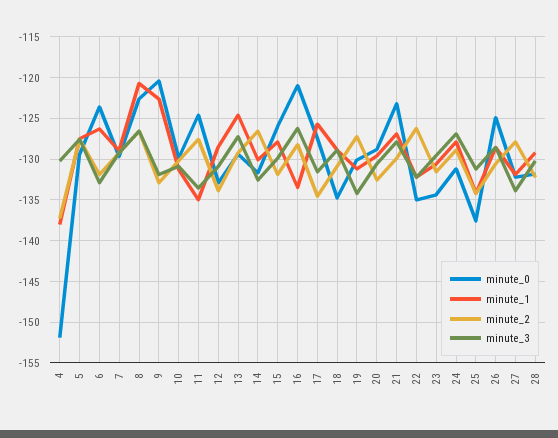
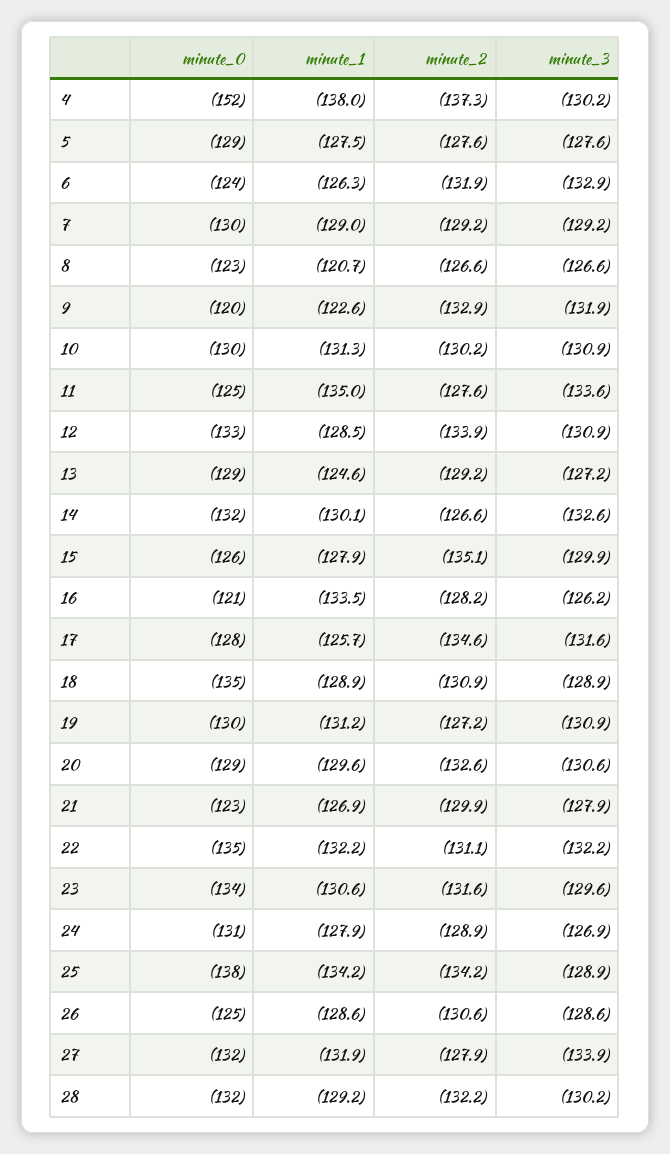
  {
    "minute_0": {
      "4": -152,
      "5": -129,
      "6": -124,
      "7": -130,
      "8": -123,
      "9": -120,
      "10": -130,
      "11": -125,
      "12": -133,
      "13": -129,
      "14": -132,
      "15": -126,
      "16": -121,
      "17": -128,
      "18": -135,
      "19": -130,
      "20": -129,
      "21": -123,
      "22": -135,
      "23": -134,
      "24": -131,
      "25": -138,
      "26": -125,
      "27": -132,
      "28": -132
    },
    "minute_1": {
      "4": -138,
      "5": -127.5,
      "6": -126.3,
      "7": -129,
      "8": -120.7,
      "9": -122.6,
      "10": -131.3,
      "11": -135,
      "12": -128.5,
      "13": -124.6,
      "14": -130.1,
      "15": -127.9,
      "16": -133.5,
      "17": -125.7,
      "18": -128.9,
      "19": -131.2,
      "20": -129.6,
      "21": -126.9,
      "22": -132.2,
      "23": -130.6,
      "24": -127.9,
      "25": -134.2,
      "26": -128.6,
      "27": -131.9,
      "28": -129.2
    },
    "minute_2": {
      "4": -137.3,
      "5": -127.6,
      "6": -131.9,
      "7": -129.2,
      "8": -126.6,
      "9": -132.9,
      "10": -130.2,
      "11": -127.6,
      "12": -133.9,
      "13": -129.2,
      "14": -126.6,
-     "15": -132,
+     "15": -135.1,
      "16": -128.2,
      "17": -134.6,
      "18": -130.9,
      "19": -127.2,
      "20": -132.6,
      "21": -129.9,
-     "22": -126,
+     "22": -131.1,
      "23": -131.6,
      "24": -128.9,
      "25": -134.2,
      "26": -130.6,
      "27": -127.9,
      "28": -132.2
    },
    "minute_3": {
      "4": -130.2,
      "5": -127.6,
      "6": -132.9,
      "7": -129.2,
      "8": -126.6,
      "9": -131.9,
      "10": -130.9,
      "11": -133.6,
      "12": -130.9,
      "13": -127.2,
      "14": -132.6,
      "15": -129.9,
      "16": -126.2,
      "17": -131.6,
      "18": -128.9,
-     "19": -134,
+     "19": -130.9,
      "20": -130.6,
      "21": -127.9,
      "22": -132.2,
      "23": -129.6,
      "24": -126.9,
-     "25": -131,
+     "25": -128.9,
      "26": -128.6,
      "27": -133.9,
      "28": -130.2
    }
  }

